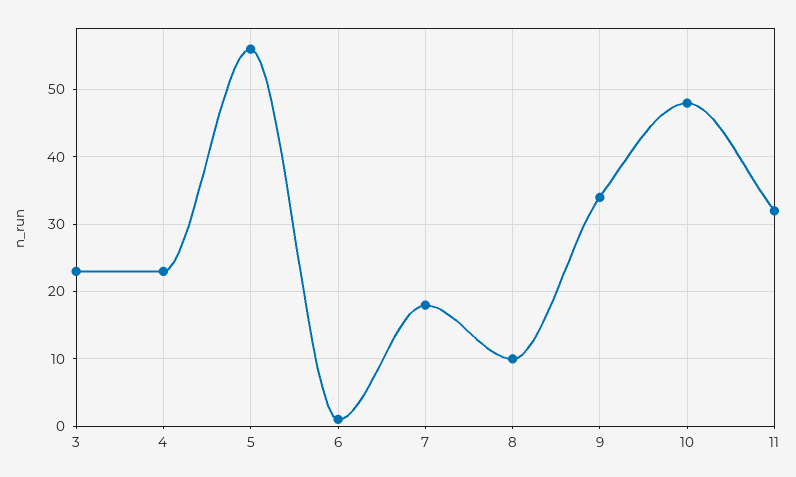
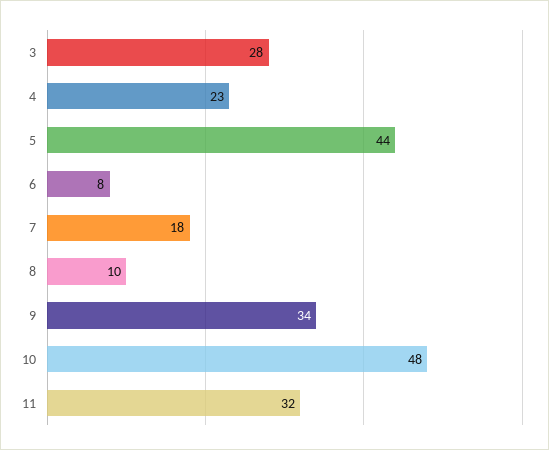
  {
-   "3": 23,
+   "3": 28,
    "4": 23,
-   "5": 56,
+   "5": 44,
-   "6": 1,
+   "6": 8,
    "7": 18,
    "8": 10,
    "9": 34,
    "10": 48,
    "11": 32
  }

